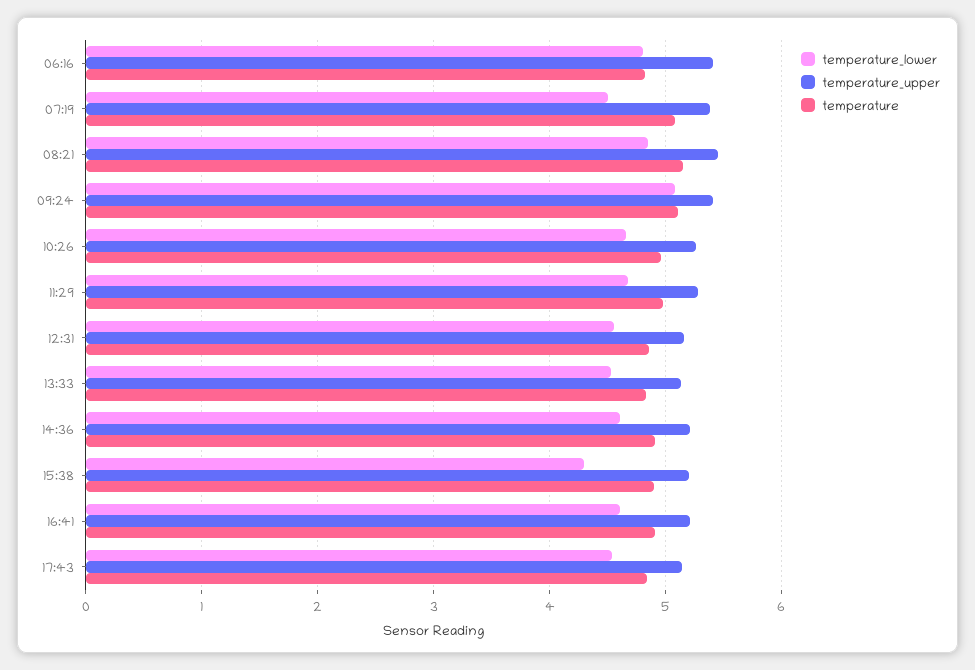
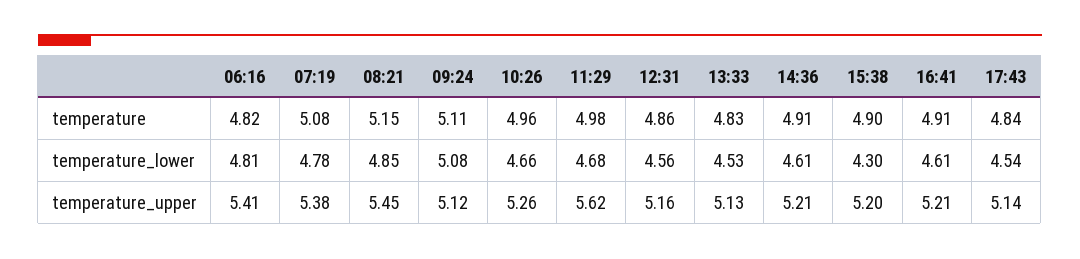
  {
    "temperature_lower": {
      "06:16": 4.81,
-     "07:19": 4.5,
+     "07:19": 4.78,
      "08:21": 4.85,
      "09:24": 5.08,
      "10:26": 4.66,
      "11:29": 4.68,
      "12:31": 4.56,
      "13:33": 4.53,
      "14:36": 4.61,
      "15:38": 4.3,
      "16:41": 4.61,
      "17:43": 4.54
    },
    "temperature_upper": {
      "06:16": 5.41,
      "07:19": 5.38,
      "08:21": 5.45,
-     "09:24": 5.4,
+     "09:24": 5.12,
      "10:26": 5.26,
-     "11:29": 5.3,
+     "11:29": 5.62,
      "12:31": 5.16,
      "13:33": 5.13,
      "14:36": 5.21,
      "15:38": 5.2,
      "16:41": 5.21,
      "17:43": 5.14
    },
    "temperature": {
      "06:16": 4.82,
      "07:19": 5.08,
      "08:21": 5.15,
      "09:24": 5.11,
      "10:26": 4.96,
      "11:29": 4.98,
      "12:31": 4.86,
      "13:33": 4.83,
      "14:36": 4.91,
      "15:38": 4.9,
      "16:41": 4.91,
      "17:43": 4.84
    }
  }

